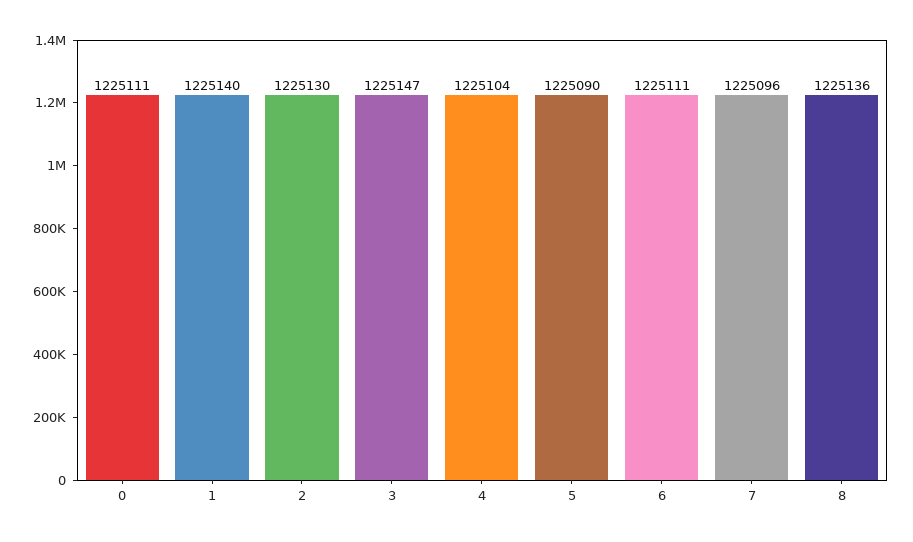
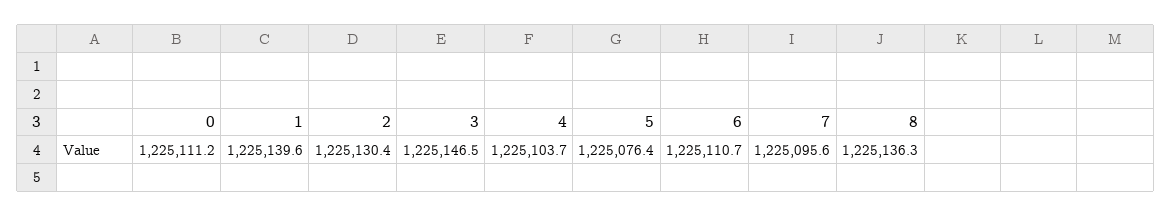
  {
    "0": 1225111.2,
    "1": 1225139.6,
    "2": 1225130.4,
    "3": 1225146.5,
    "4": 1225103.7,
-   "5": 1225090,
+   "5": 1225076.4,
    "6": 1225110.7,
    "7": 1225095.6,
    "8": 1225136.3
  }

